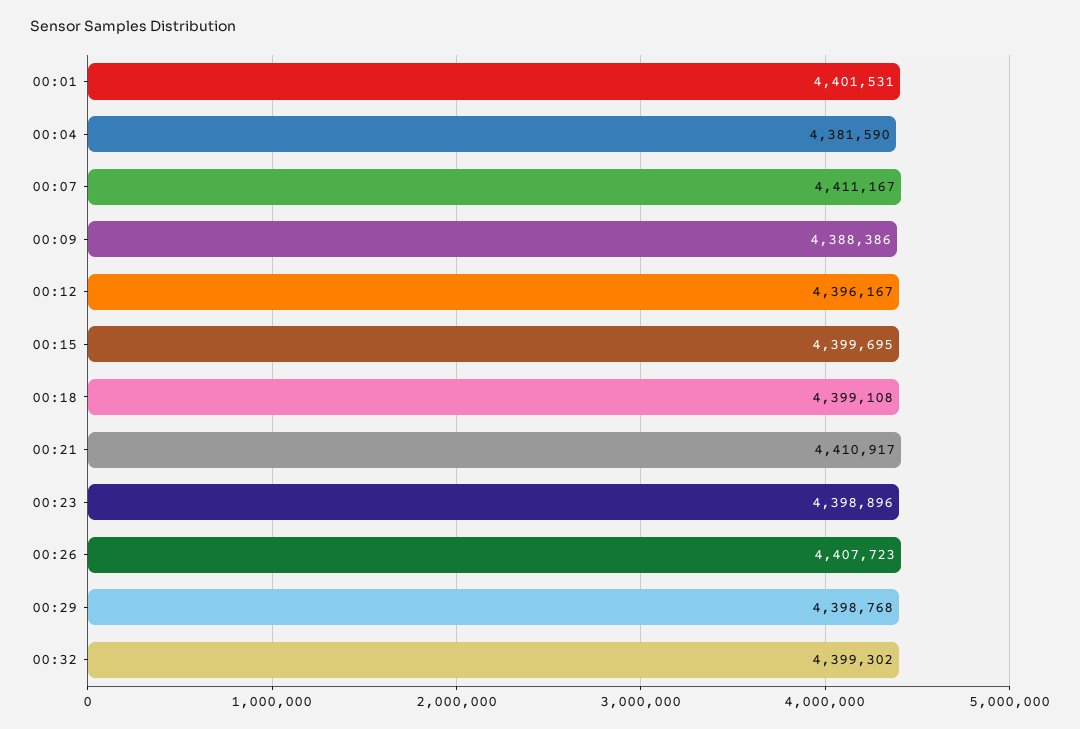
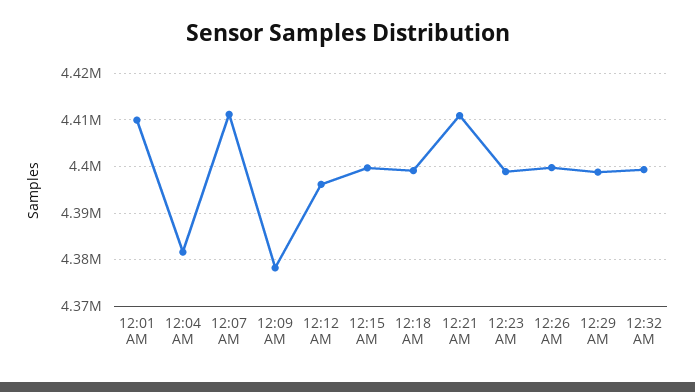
  {
-   "00:01": 4401531,
+   "00:01": 4410000,
    "00:04": 4381590,
    "00:07": 4411167,
-   "00:09": 4388386,
+   "00:09": 4378000,
    "00:12": 4396167,
    "00:15": 4399695,
    "00:18": 4399108,
    "00:21": 4410917,
    "00:23": 4398896,
-   "00:26": 4407723,
+   "00:26": 4400000,
    "00:29": 4398768,
    "00:32": 4399302
  }

